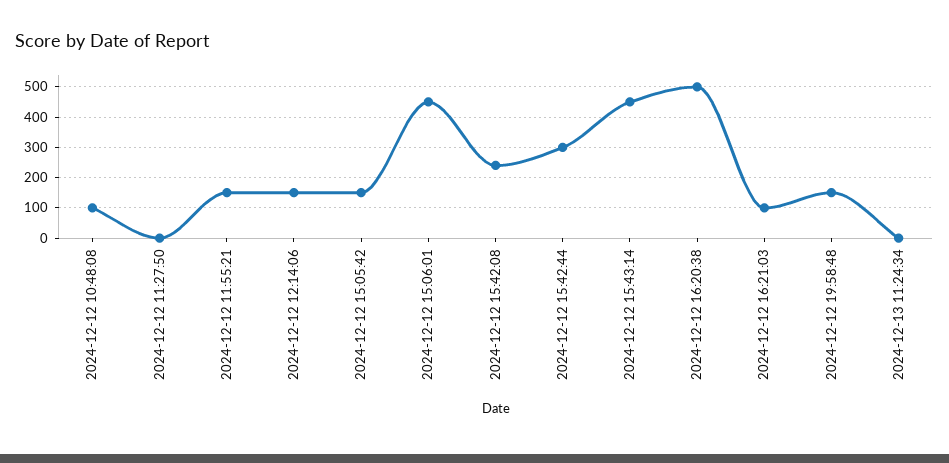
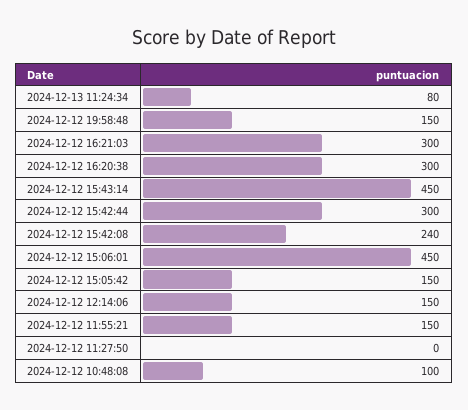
  {
    "2024-12-12 10:48:08": 100,
    "2024-12-12 11:27:50": 0,
    "2024-12-12 11:55:21": 150,
    "2024-12-12 12:14:06": 150,
    "2024-12-12 15:05:42": 150,
    "2024-12-12 15:06:01": 450,
    "2024-12-12 15:42:08": 240,
    "2024-12-12 15:42:44": 300,
    "2024-12-12 15:43:14": 450,
-   "2024-12-12 16:20:38": 500,
+   "2024-12-12 16:20:38": 300,
-   "2024-12-12 16:21:03": 100,
+   "2024-12-12 16:21:03": 300,
    "2024-12-12 19:58:48": 150,
-   "2024-12-13 11:24:34": 0
+   "2024-12-13 11:24:34": 80
  }

